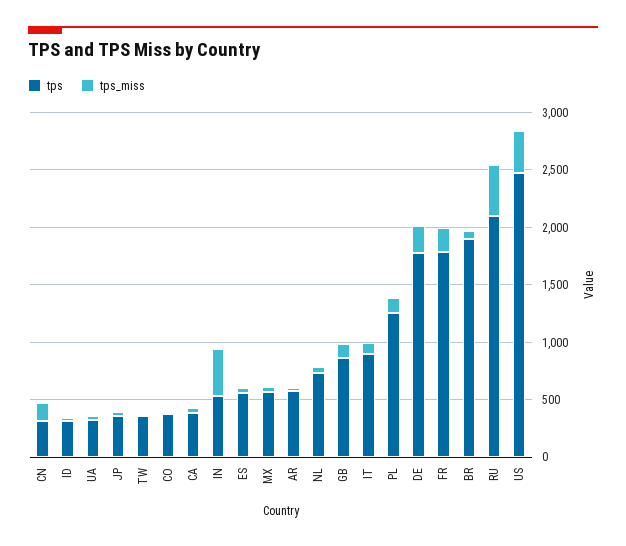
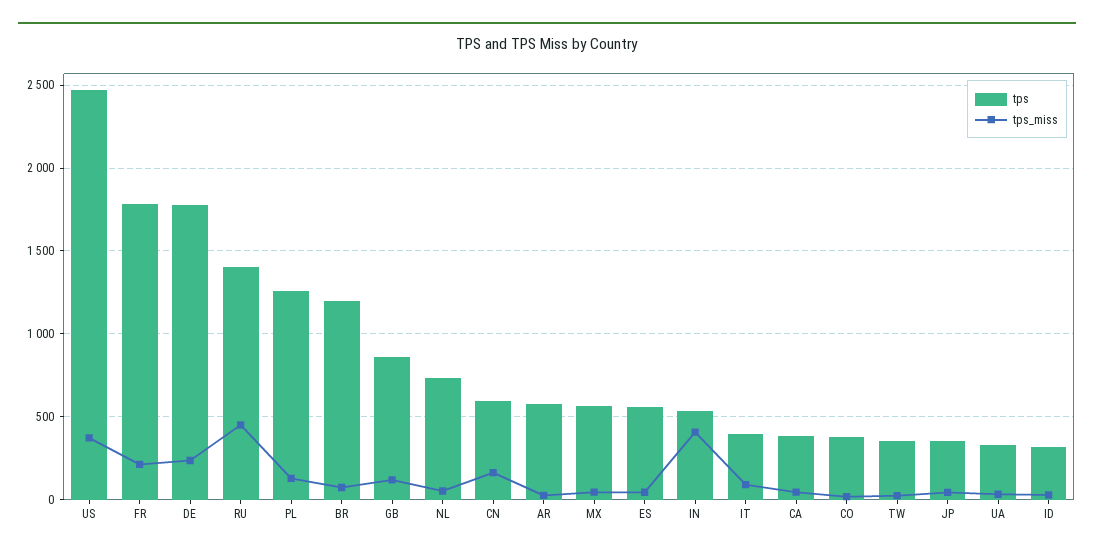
  {
    "tps": {
-     "CN": 300,
+     "CN": 600,
      "ID": 300,
      "UA": 350,
      "JP": 350,
      "TW": 350,
      "CO": 400,
      "CA": 400,
      "IN": 550,
      "ES": 550,
      "MX": 550,
      "AR": 600,
      "NL": 750,
      "GB": 850,
-     "IT": 900,
+     "IT": 400,
      "PL": 1250,
      "DE": 1750,
      "FR": 1800,
-     "BR": 1900,
+     "BR": 1200,
-     "RU": 2100,
+     "RU": 1400,
      "US": 2450
    },
    "tps_miss": {
      "CN": 150,
      "ID": 50,
      "UA": 50,
      "JP": 50,
      "TW": 0,
      "CO": 0,
      "CA": 50,
      "IN": 400,
      "ES": 50,
      "MX": 50,
      "AR": 0,
      "NL": 50,
      "GB": 100,
      "IT": 100,
      "PL": 150,
      "DE": 250,
      "FR": 200,
      "BR": 50,
      "RU": 450,
      "US": 350
    }
  }

